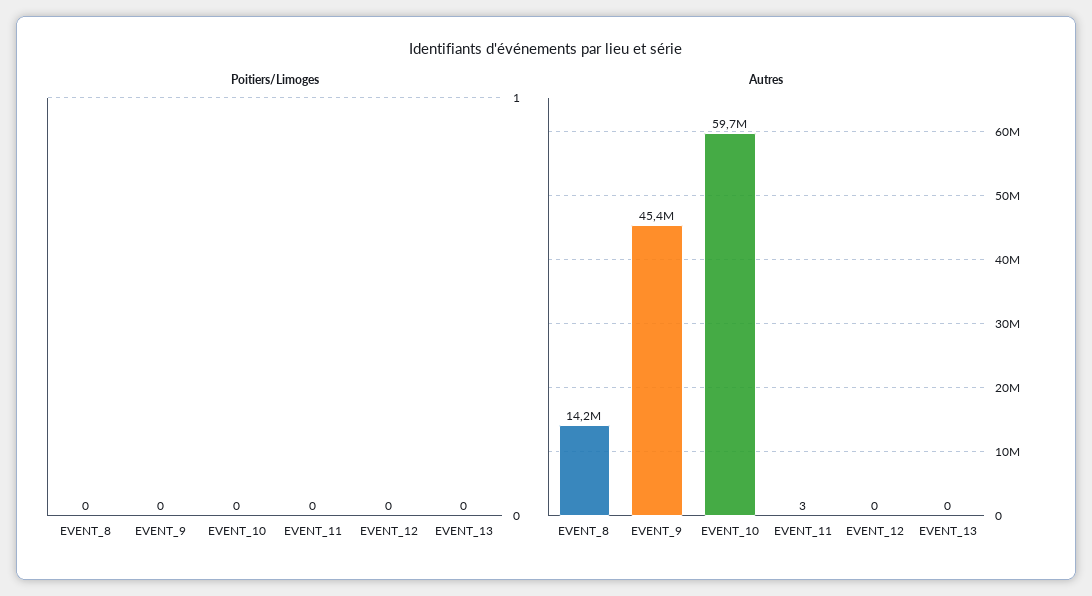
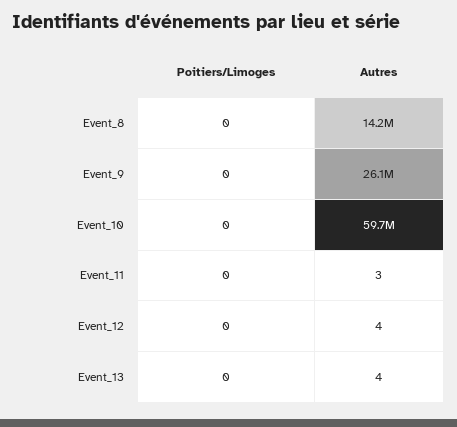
  {
    "Poitiers/Limoges": {
      "EVENT_8": 0,
      "EVENT_9": 0,
      "EVENT_10": 0,
      "EVENT_11": 0,
      "EVENT_12": 0,
      "EVENT_13": 0
    },
    "Autres": {
      "EVENT_8": 14200000,
-     "EVENT_9": 45400000,
+     "EVENT_9": 26100000,
      "EVENT_10": 59700000,
      "EVENT_11": 3,
-     "EVENT_12": 0,
+     "EVENT_12": 4,
-     "EVENT_13": 0
+     "EVENT_13": 4
    }
  }

